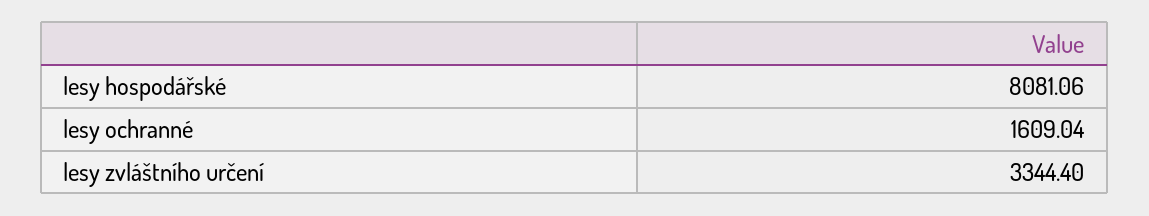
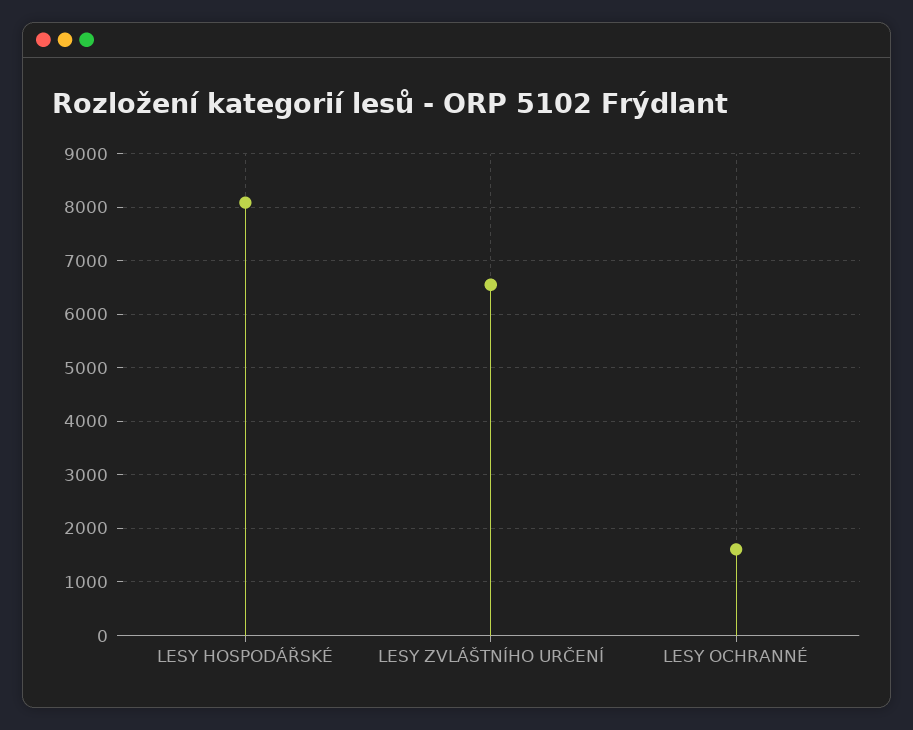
  {
    "lesy hospodářské": 8081.06,
    "lesy ochranné": 1609.04,
-   "lesy zvláštního určení": 3344.4
+   "lesy zvláštního určení": 6600
  }

